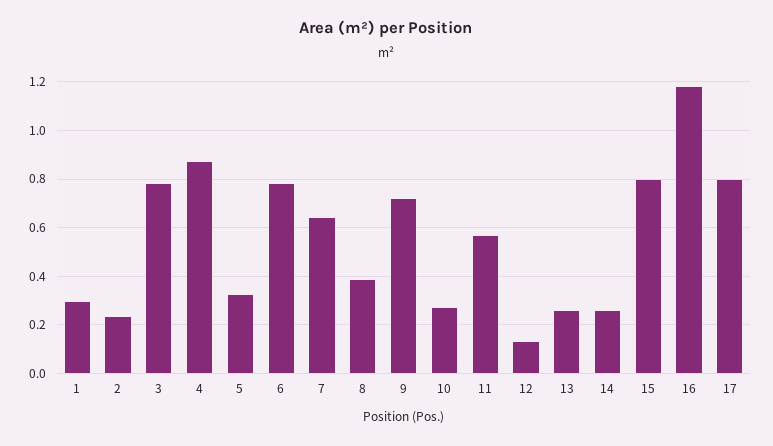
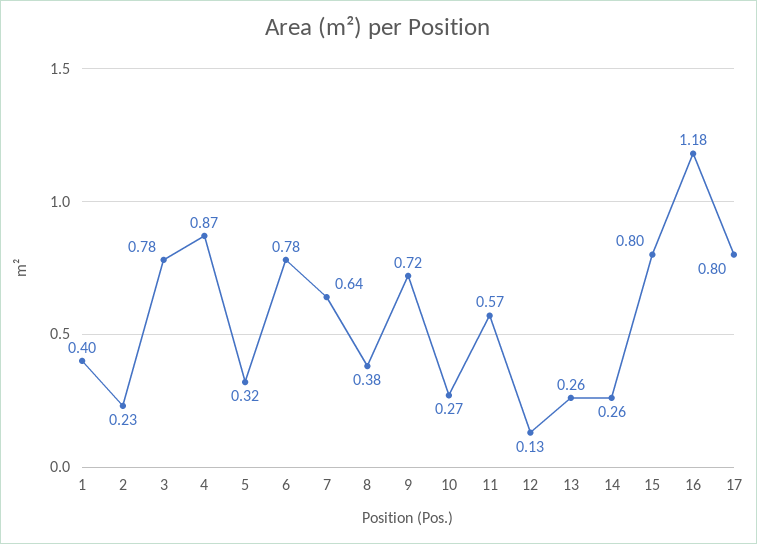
  {
-   "1": 0.3,
+   "1": 0.4,
    "2": 0.23,
    "3": 0.78,
    "4": 0.87,
    "5": 0.32,
    "6": 0.78,
    "7": 0.64,
    "8": 0.38,
    "9": 0.72,
    "10": 0.27,
    "11": 0.57,
    "12": 0.13,
    "13": 0.26,
    "14": 0.26,
    "15": 0.8,
    "16": 1.18,
    "17": 0.8
  }

